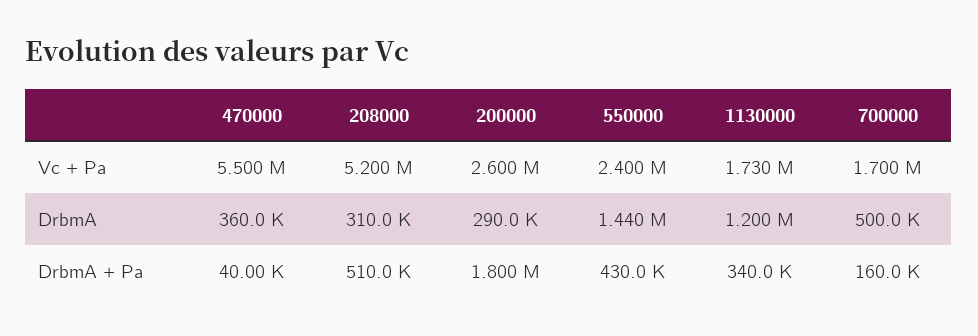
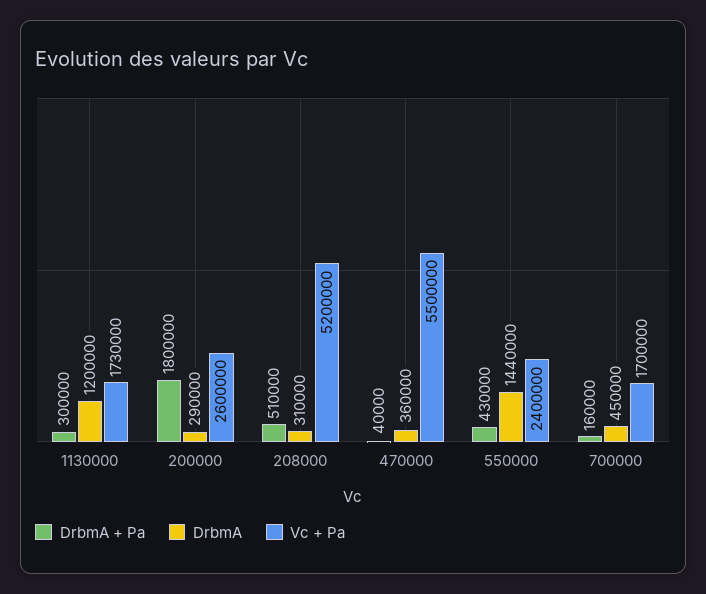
  {
    "Vc + Pa": {
      "470000": 5500000,
      "208000": 5200000,
      "200000": 2600000,
      "550000": 2400000,
      "1130000": 1730000,
      "700000": 1700000
    },
    "DrbmA": {
      "470000": 360000,
      "208000": 310000,
      "200000": 290000,
      "550000": 1440000,
      "1130000": 1200000,
-     "700000": 500000
+     "700000": 450000
    },
    "DrbmA + Pa": {
      "470000": 40000,
      "208000": 510000,
      "200000": 1800000,
      "550000": 430000,
-     "1130000": 340000,
+     "1130000": 300000,
      "700000": 160000
    }
  }

